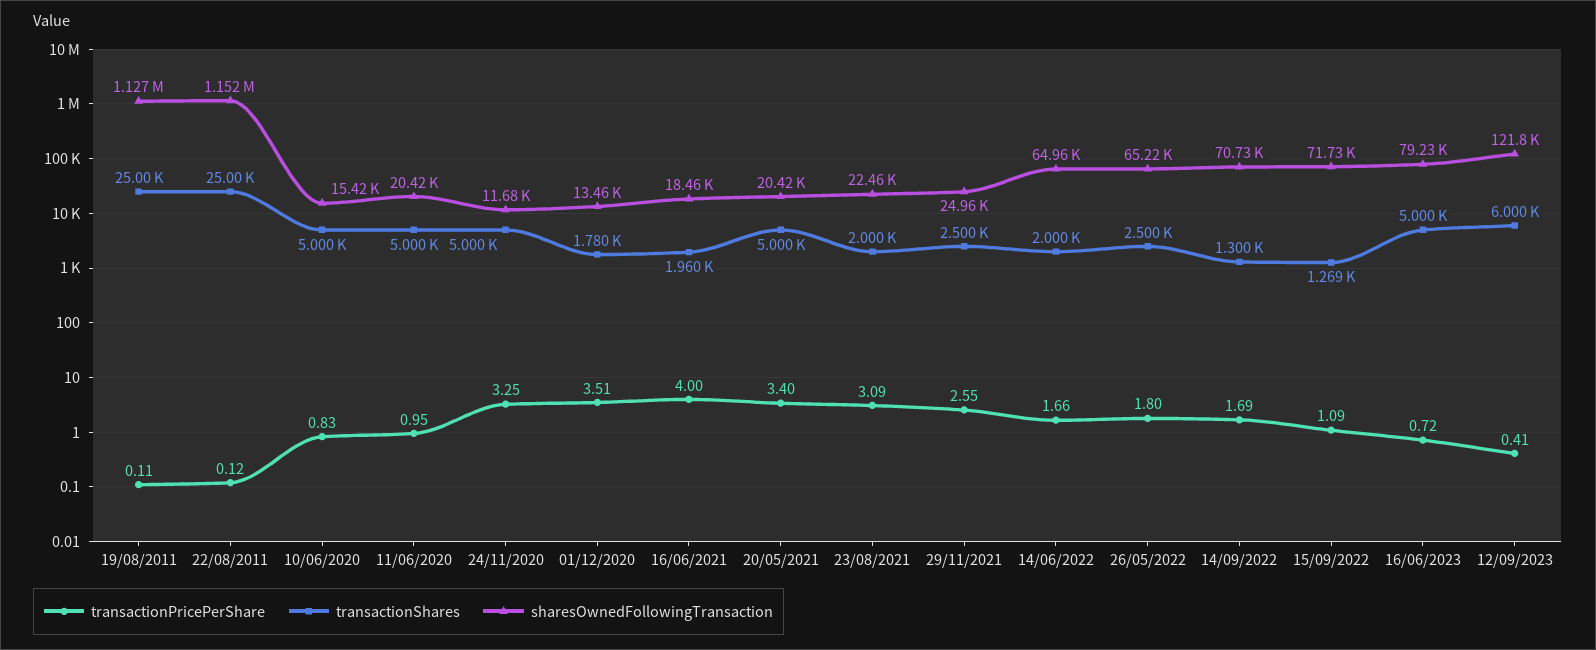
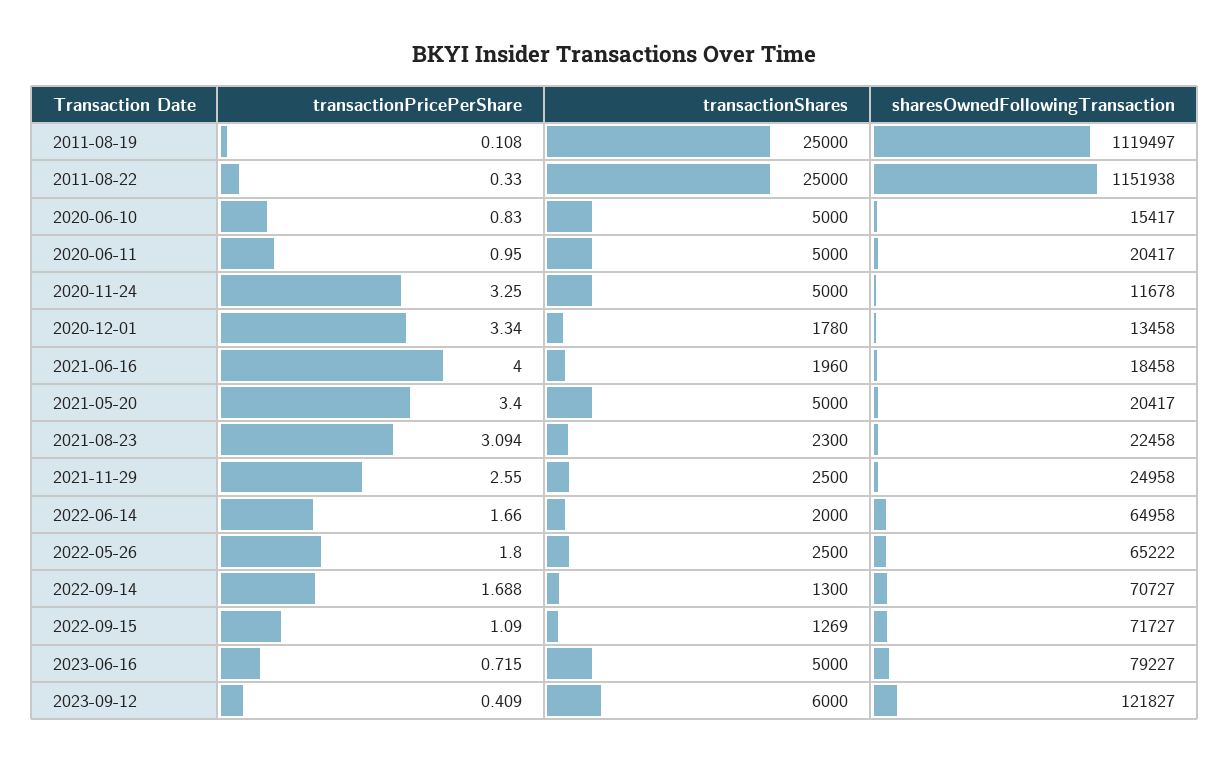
  {
    "transactionPricePerShare": {
      "19/08/2011": 0.108,
-     "22/08/2011": 0.12,
+     "22/08/2011": 0.33,
      "10/06/2020": 0.83,
      "11/06/2020": 0.95,
      "24/11/2020": 3.25,
-     "01/12/2020": 3.51,
+     "01/12/2020": 3.34,
      "16/06/2021": 4,
      "20/05/2021": 3.4,
      "23/08/2021": 3.094,
      "29/11/2021": 2.55,
      "14/06/2022": 1.66,
      "26/05/2022": 1.8,
      "14/09/2022": 1.688,
      "15/09/2022": 1.09,
      "16/06/2023": 0.715,
      "12/09/2023": 0.409
    },
    "transactionShares": {
      "19/08/2011": 25000,
      "22/08/2011": 25000,
      "10/06/2020": 5000,
      "11/06/2020": 5000,
      "24/11/2020": 5000,
      "01/12/2020": 1780,
      "16/06/2021": 1960,
      "20/05/2021": 5000,
-     "23/08/2021": 2000,
+     "23/08/2021": 2300,
      "29/11/2021": 2500,
      "14/06/2022": 2000,
      "26/05/2022": 2500,
      "14/09/2022": 1300,
      "15/09/2022": 1269,
      "16/06/2023": 5000,
      "12/09/2023": 6000
    },
    "sharesOwnedFollowingTransaction": {
-     "19/08/2011": 1127000,
+     "19/08/2011": 1119497,
      "22/08/2011": 1151938,
      "10/06/2020": 15417,
      "11/06/2020": 20417,
      "24/11/2020": 11678,
      "01/12/2020": 13458,
      "16/06/2021": 18458,
      "20/05/2021": 20417,
      "23/08/2021": 22458,
      "29/11/2021": 24958,
      "14/06/2022": 64958,
      "26/05/2022": 65222,
      "14/09/2022": 70727,
      "15/09/2022": 71727,
      "16/06/2023": 79227,
      "12/09/2023": 121827
    }
  }

